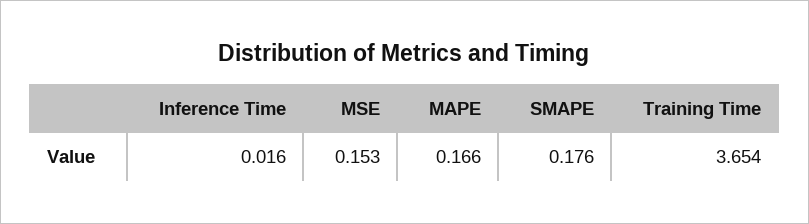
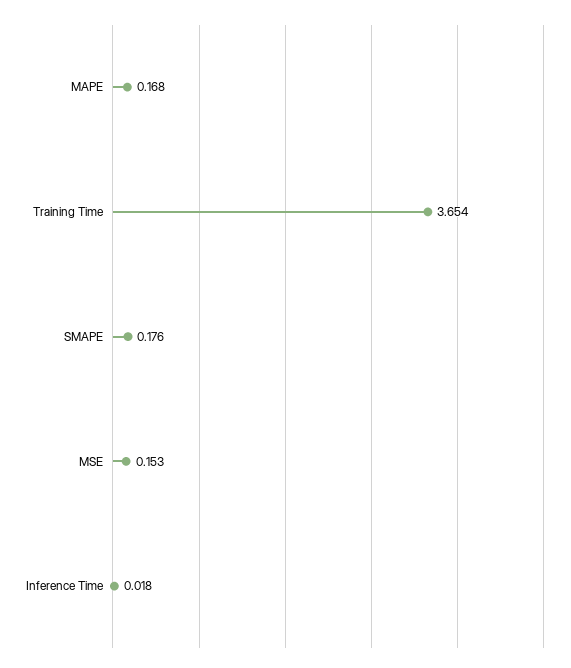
  {
-   "Inference Time": 0.016,
+   "Inference Time": 0.018,
    "MSE": 0.153,
-   "MAPE": 0.166,
+   "MAPE": 0.168,
    "SMAPE": 0.176,
    "Training Time": 3.654
  }

